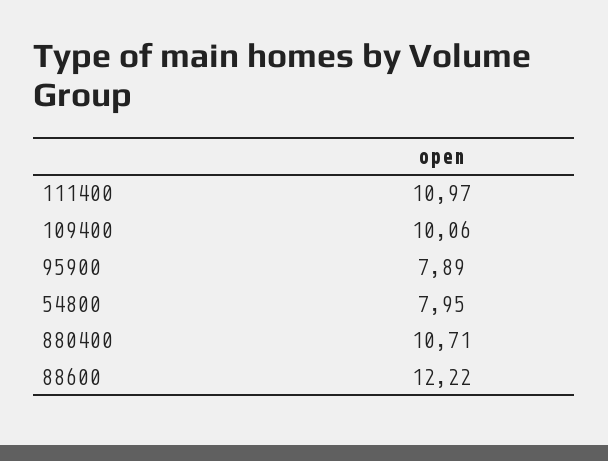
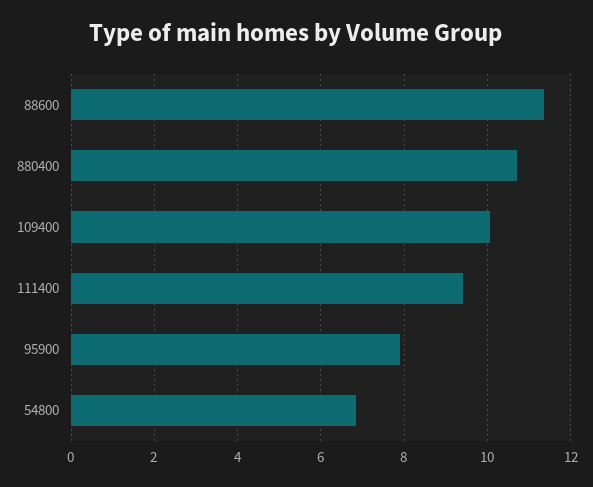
  {
-   "111400": 10.97,
+   "111400": 9.4,
    "109400": 10.06,
    "95900": 7.89,
-   "54800": 7.95,
+   "54800": 6.8,
    "880400": 10.71,
-   "88600": 12.22
+   "88600": 11.4
  }

